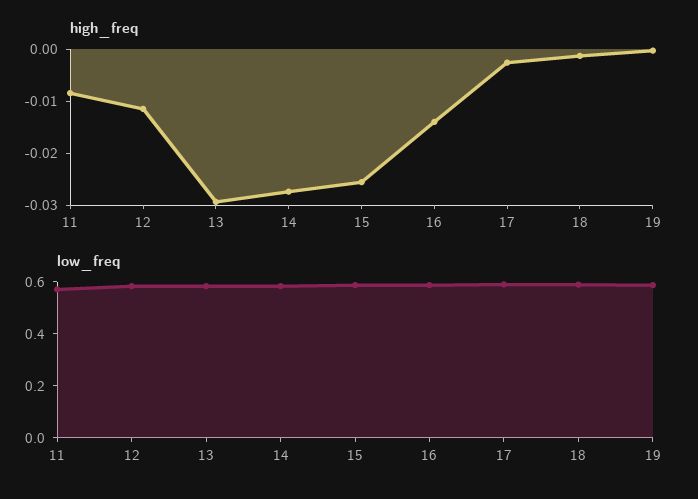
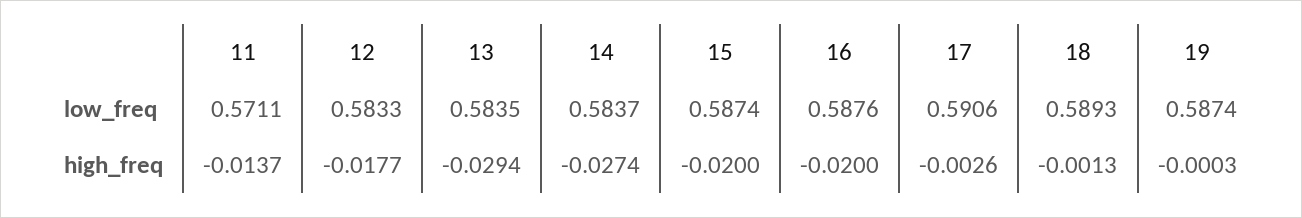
  {
    "high_freq": {
-     "11": -0.008,
+     "11": -0.0137,
-     "12": -0.012,
+     "12": -0.0177,
      "13": -0.0294,
      "14": -0.0274,
-     "15": -0.026,
+     "15": -0.02,
-     "16": -0.014,
+     "16": -0.02,
      "17": -0.0026,
      "18": -0.0013,
      "19": -0.0003
    },
    "low_freq": {
      "11": 0.5711,
      "12": 0.5833,
      "13": 0.5835,
      "14": 0.5837,
      "15": 0.5874,
      "16": 0.5876,
      "17": 0.5906,
      "18": 0.5893,
      "19": 0.5874
    }
  }

